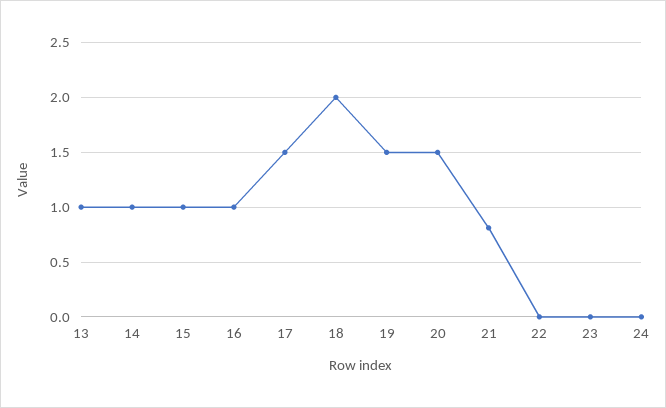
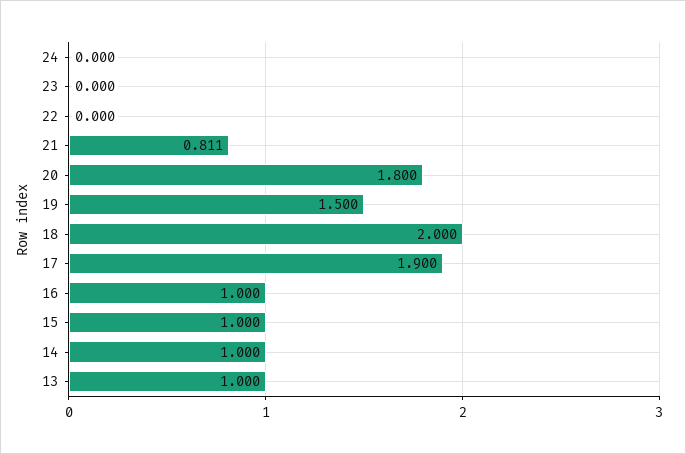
  {
    "13": 1,
    "14": 1,
    "15": 1,
    "16": 1,
-   "17": 1.5,
+   "17": 1.9,
    "18": 2,
    "19": 1.5,
-   "20": 1.5,
+   "20": 1.8,
    "21": 0.811,
    "22": 0,
    "23": 0,
    "24": 0
  }

